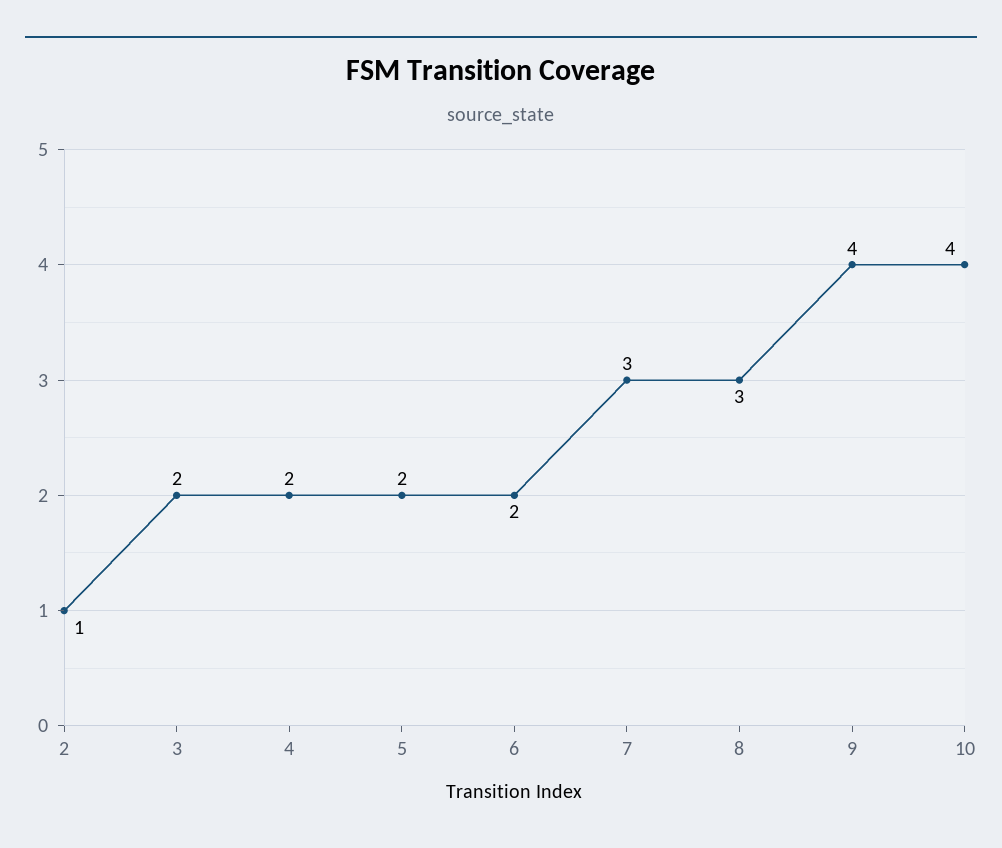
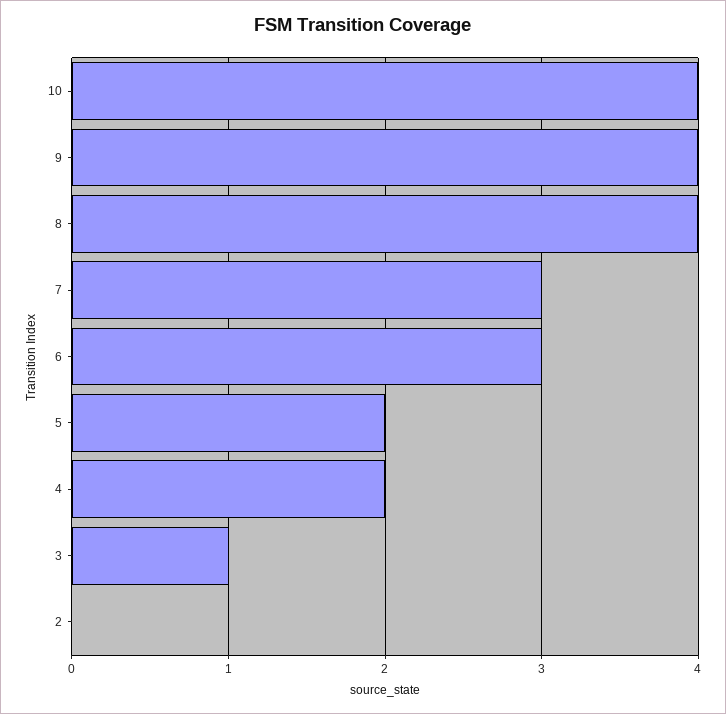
  {
-   "2": 1,
+   "2": 0,
-   "3": 2,
+   "3": 1,
    "4": 2,
    "5": 2,
-   "6": 2,
+   "6": 3,
    "7": 3,
-   "8": 3,
+   "8": 4,
    "9": 4,
    "10": 4
  }

